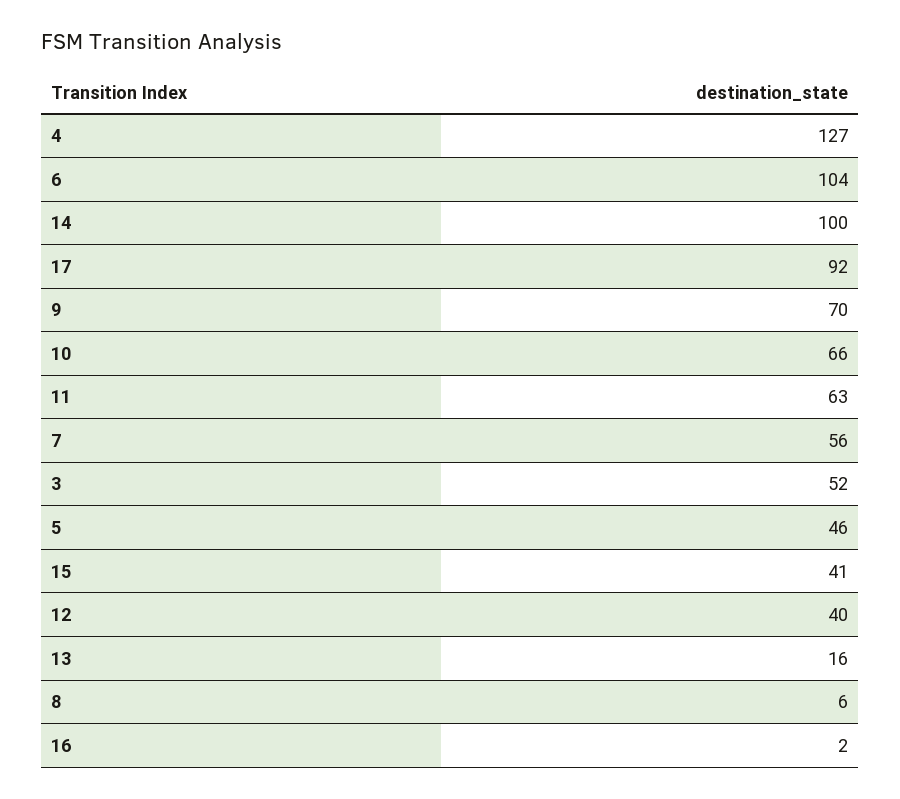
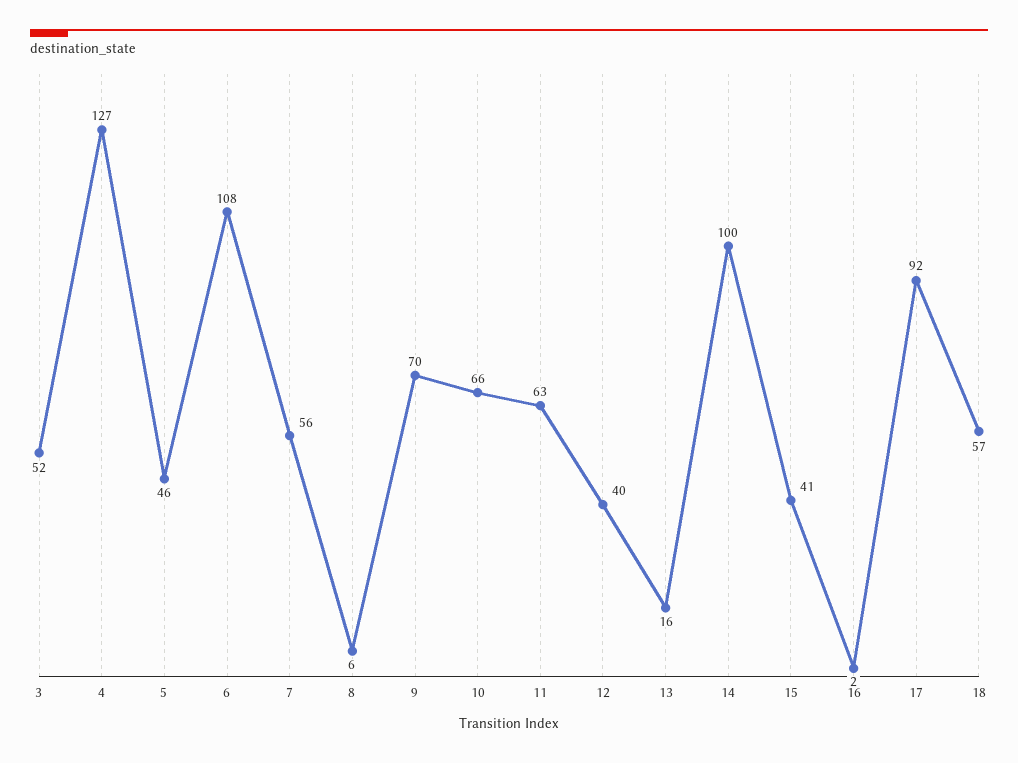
  {
    "4": 127,
-   "6": 104,
+   "6": 108,
    "14": 100,
    "17": 92,
    "9": 70,
    "10": 66,
    "11": 63,
    "7": 56,
    "3": 52,
    "5": 46,
    "15": 41,
    "12": 40,
    "13": 16,
    "8": 6,
-   "16": 2
+   "16": 2,
+   "18": 57
  }

